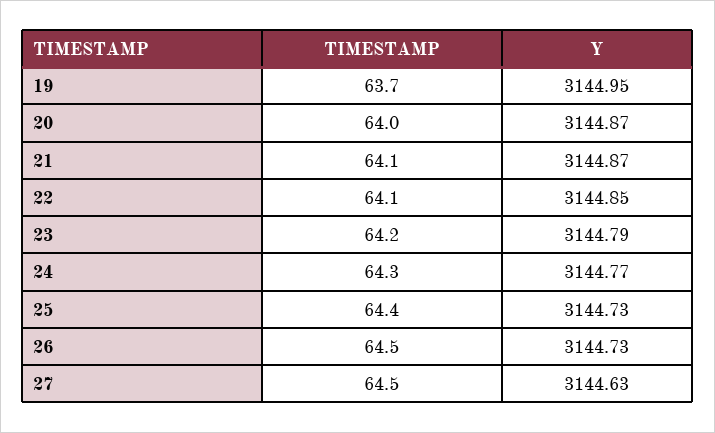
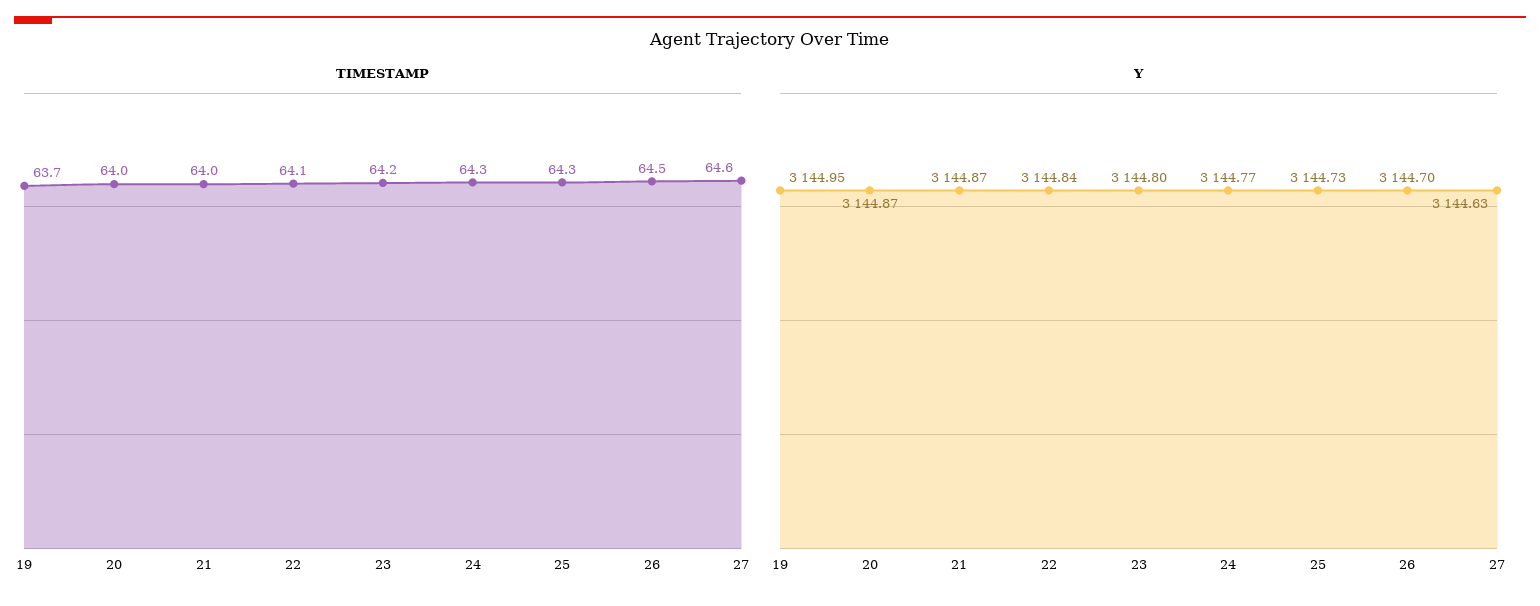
  {
    "TIMESTAMP": {
      "19": 63.7,
      "20": 64,
-     "21": 64.1,
+     "21": 64,
      "22": 64.1,
      "23": 64.2,
      "24": 64.3,
-     "25": 64.4,
+     "25": 64.3,
      "26": 64.5,
-     "27": 64.5
+     "27": 64.6
    },
    "Y": {
      "19": 3144.95,
      "20": 3144.87,
      "21": 3144.87,
-     "22": 3144.85,
+     "22": 3144.84,
-     "23": 3144.79,
+     "23": 3144.8,
      "24": 3144.77,
      "25": 3144.73,
-     "26": 3144.73,
+     "26": 3144.7,
      "27": 3144.63
    }
  }

